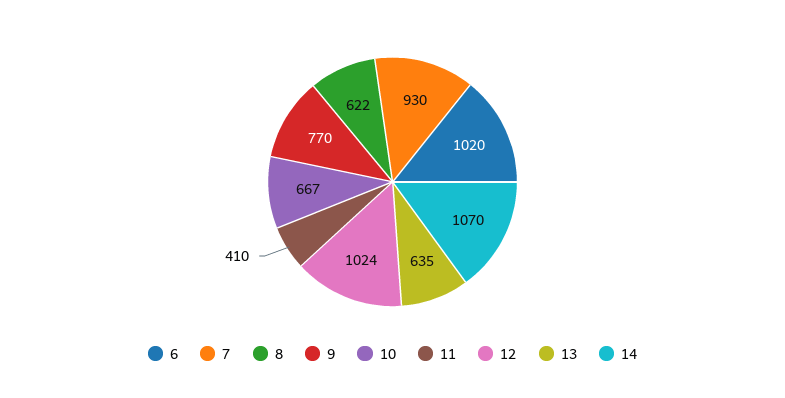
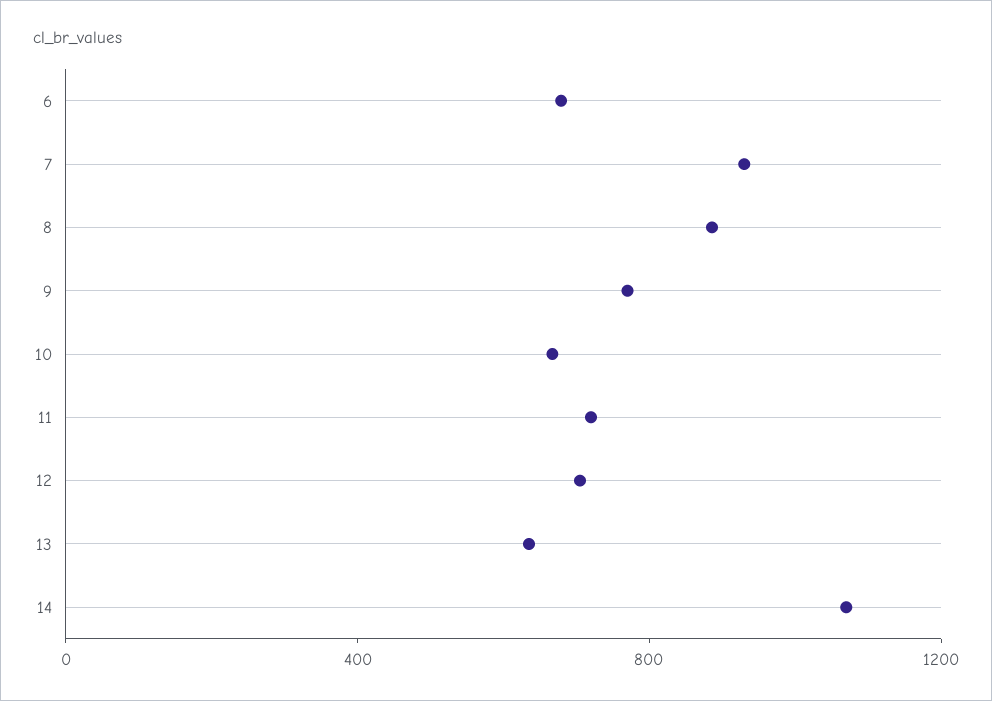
  {
-   "6": 1020,
+   "6": 700,
    "7": 930,
-   "8": 622,
+   "8": 900,
    "9": 770,
    "10": 667,
-   "11": 410,
+   "11": 700,
-   "12": 1024,
+   "12": 700,
    "13": 635,
    "14": 1070
  }

